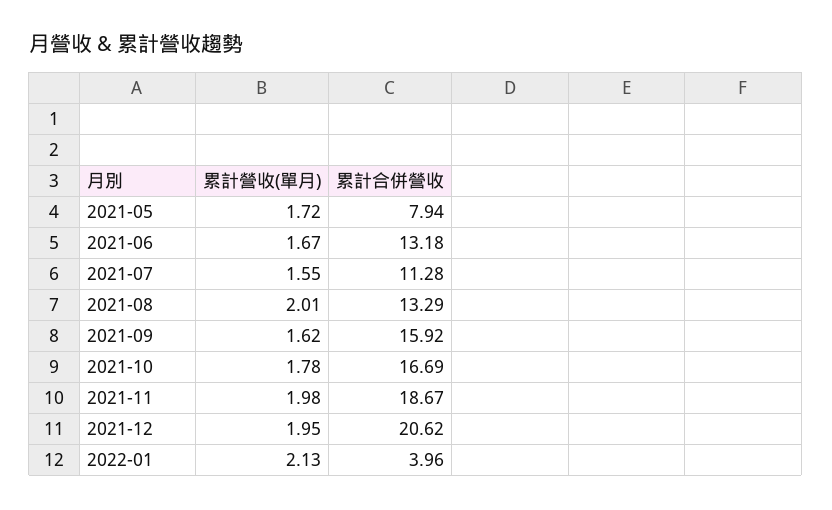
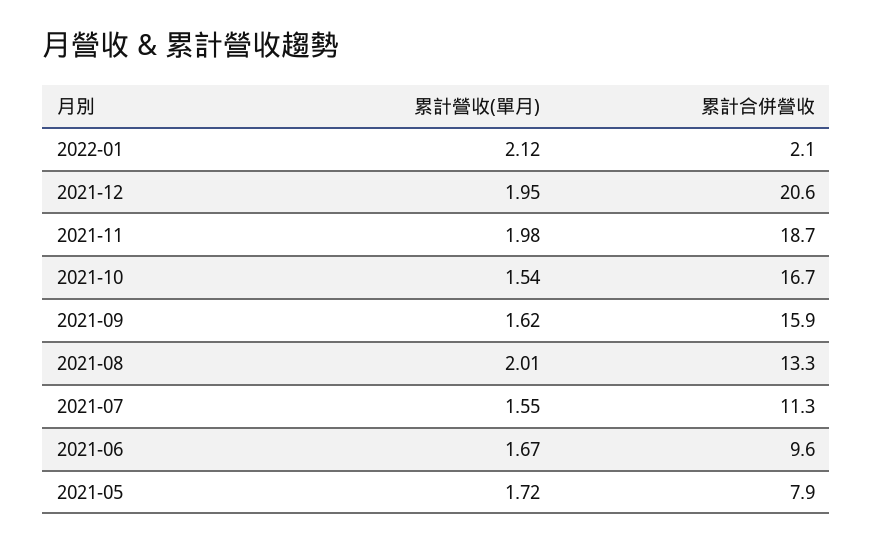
  {
    "累計營收(單月)": {
      "2021-05": 1.72,
      "2021-06": 1.67,
      "2021-07": 1.55,
      "2021-08": 2.01,
      "2021-09": 1.62,
-     "2021-10": 1.78,
+     "2021-10": 1.54,
      "2021-11": 1.98,
      "2021-12": 1.95,
-     "2022-01": 2.13
+     "2022-01": 2.12
    },
    "累計合併營收": {
      "2021-05": 7.94,
-     "2021-06": 13.18,
+     "2021-06": 9.6,
      "2021-07": 11.28,
      "2021-08": 13.29,
      "2021-09": 15.92,
      "2021-10": 16.69,
      "2021-11": 18.67,
      "2021-12": 20.62,
-     "2022-01": 3.96
+     "2022-01": 2.1
    }
  }

